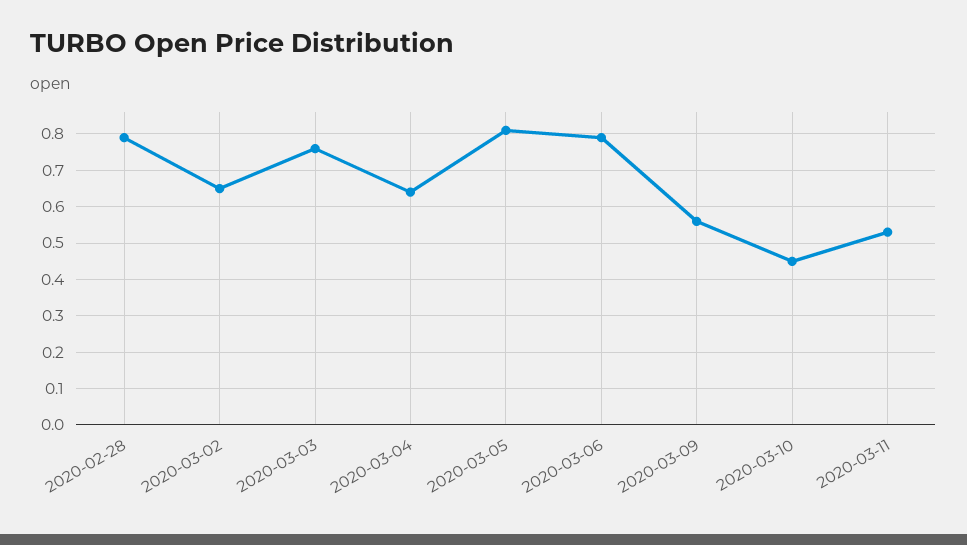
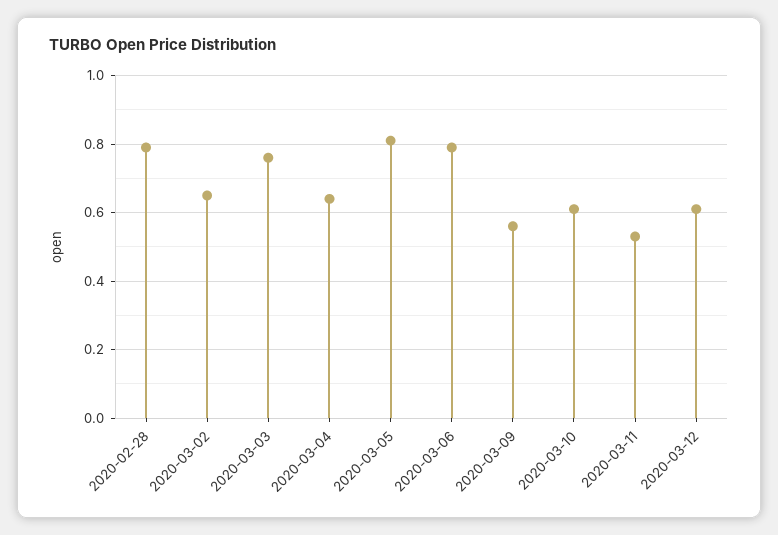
  {
    "2020-02-28": 0.8,
    "2020-03-02": 0.65,
    "2020-03-03": 0.75,
    "2020-03-04": 0.65,
    "2020-03-05": 0.8,
    "2020-03-06": 0.8,
    "2020-03-09": 0.55,
-   "2020-03-10": 0.45,
+   "2020-03-10": 0.6,
-   "2020-03-11": 0.55
+   "2020-03-11": 0.55,
+   "2020-03-12": 0.6
  }

